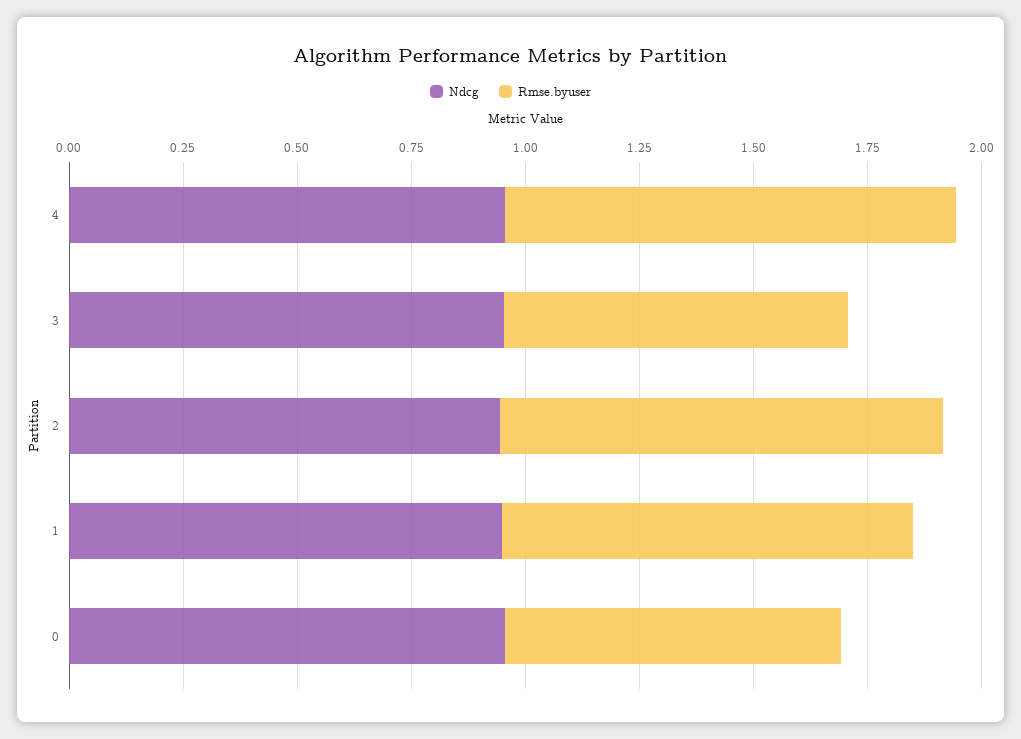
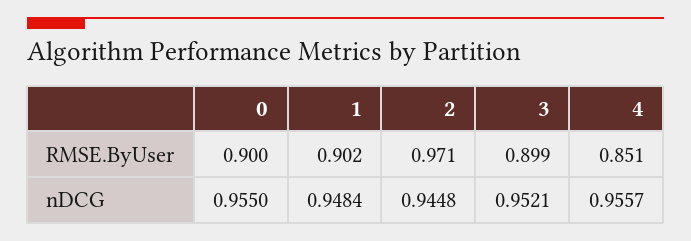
  {
    "Ndcg": {
      "4": 0.9557,
      "3": 0.9521,
      "2": 0.9448,
      "1": 0.9484,
      "0": 0.955
    },
    "Rmse.byuser": {
-     "4": 1,
+     "4": 0.851,
-     "3": 0.75,
+     "3": 0.899,
      "2": 0.971,
      "1": 0.902,
-     "0": 0.75
+     "0": 0.9
    }
  }

